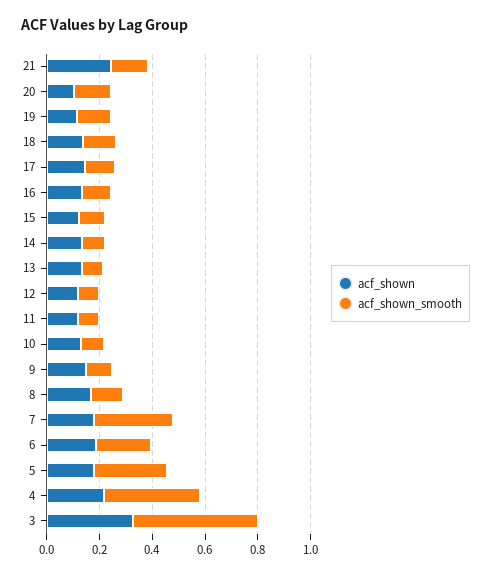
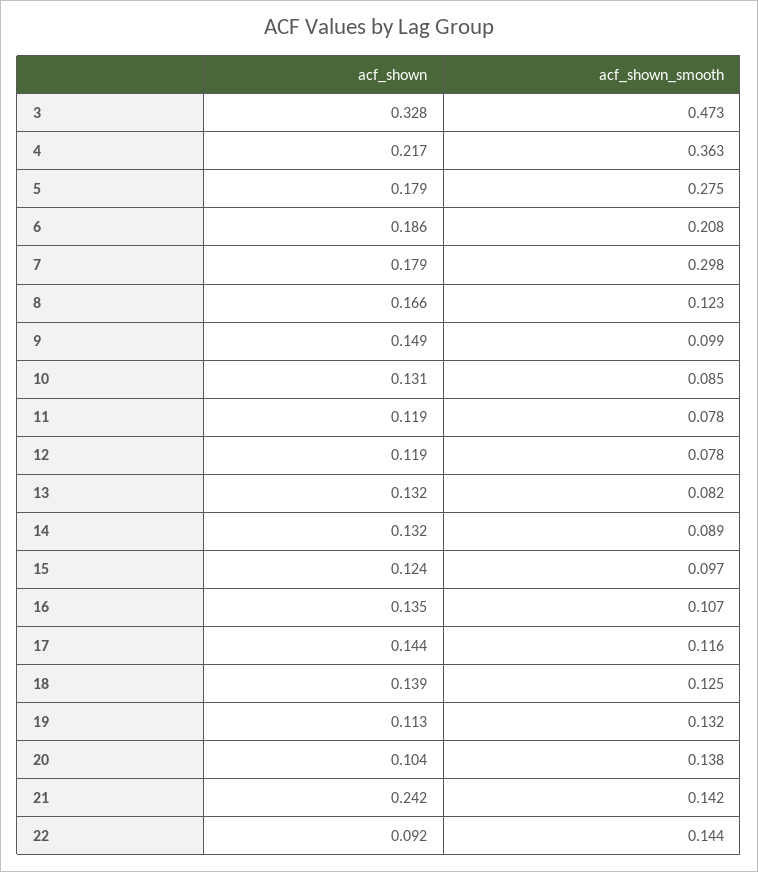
  {
    "acf_shown": {
      "21": 0.242,
      "20": 0.104,
      "19": 0.113,
      "18": 0.139,
      "17": 0.144,
      "16": 0.135,
      "15": 0.124,
      "14": 0.132,
      "13": 0.132,
      "12": 0.119,
      "11": 0.119,
      "10": 0.131,
      "9": 0.149,
      "8": 0.166,
      "7": 0.179,
      "6": 0.186,
      "5": 0.179,
      "4": 0.217,
-     "3": 0.328
+     "3": 0.328,
+     "22": 0.092
    },
    "acf_shown_smooth": {
      "21": 0.142,
      "20": 0.138,
      "19": 0.132,
      "18": 0.125,
      "17": 0.116,
      "16": 0.107,
      "15": 0.097,
      "14": 0.089,
      "13": 0.082,
      "12": 0.078,
      "11": 0.078,
      "10": 0.085,
      "9": 0.099,
      "8": 0.123,
      "7": 0.298,
      "6": 0.208,
      "5": 0.275,
      "4": 0.363,
-     "3": 0.473
+     "3": 0.473,
+     "22": 0.144
    }
  }

